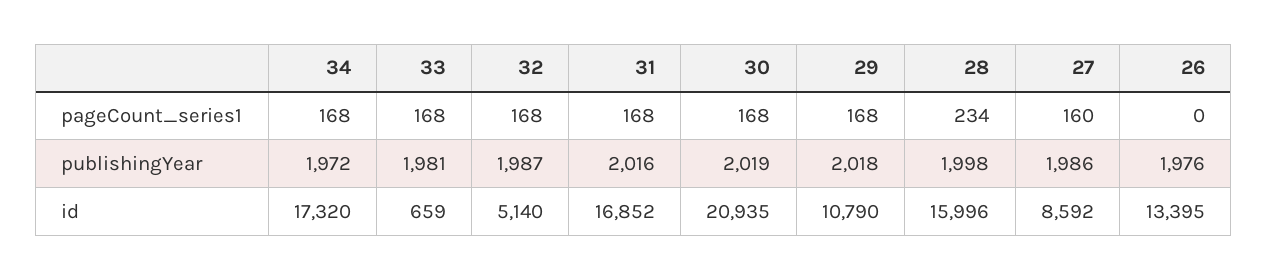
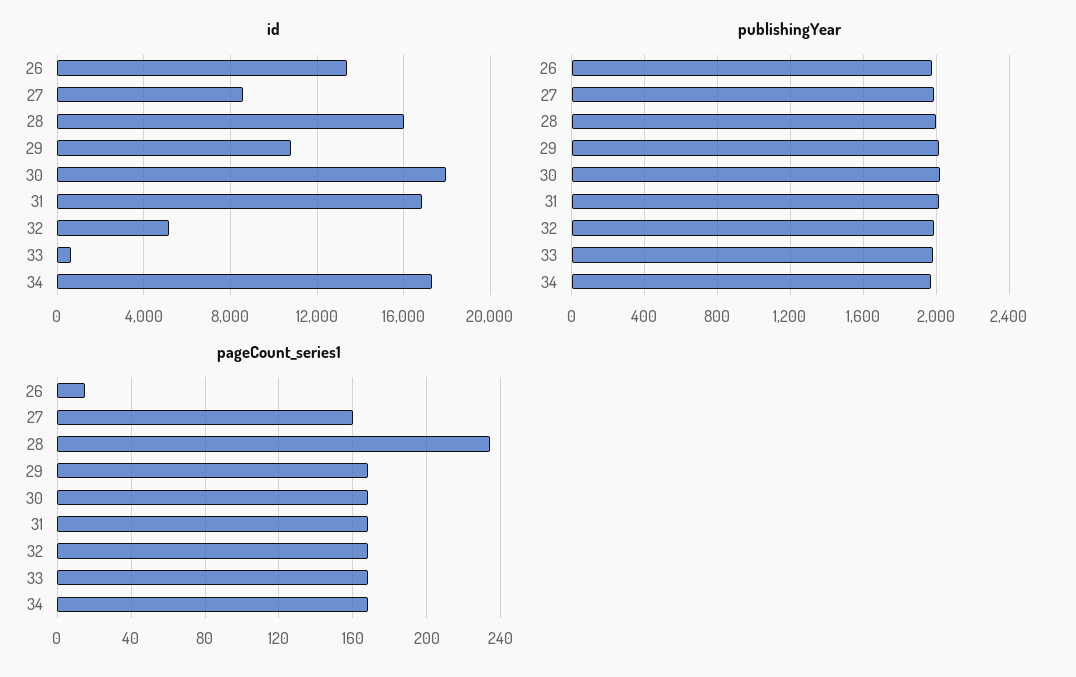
  {
    "pageCount_series1": {
      "34": 168,
      "33": 168,
      "32": 168,
      "31": 168,
      "30": 168,
      "29": 168,
      "28": 234,
      "27": 160,
-     "26": 0
+     "26": 15
    },
    "publishingYear": {
      "34": 1972,
      "33": 1981,
      "32": 1987,
      "31": 2016,
      "30": 2019,
      "29": 2018,
      "28": 1998,
      "27": 1986,
      "26": 1976
    },
    "id": {
      "34": 17320,
      "33": 659,
      "32": 5140,
      "31": 16852,
-     "30": 20935,
+     "30": 18000,
      "29": 10790,
      "28": 15996,
      "27": 8592,
      "26": 13395
    }
  }

